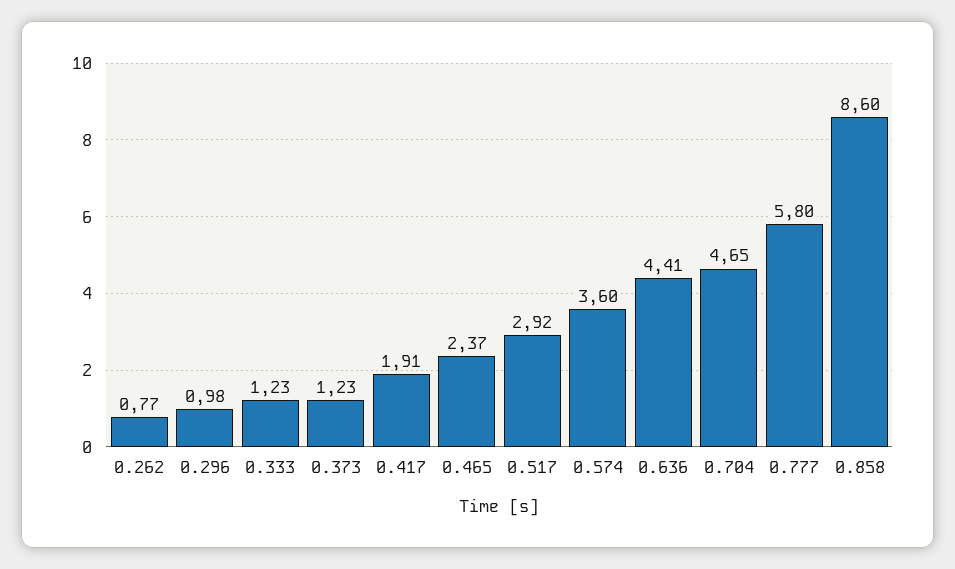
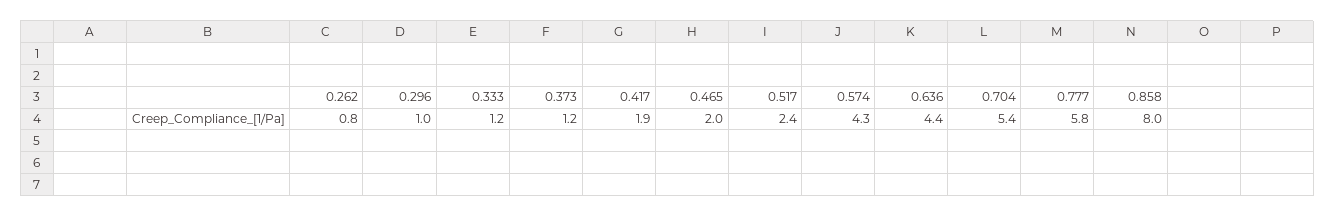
  {
    "0.262": 0.77,
    "0.296": 0.98,
    "0.333": 1.23,
    "0.373": 1.23,
    "0.417": 1.91,
-   "0.465": 2.37,
+   "0.465": 2,
-   "0.517": 2.92,
+   "0.517": 2.4,
-   "0.574": 3.6,
+   "0.574": 4.3,
    "0.636": 4.41,
-   "0.704": 4.65,
+   "0.704": 5.4,
    "0.777": 5.8,
-   "0.858": 8.6
+   "0.858": 8
  }

